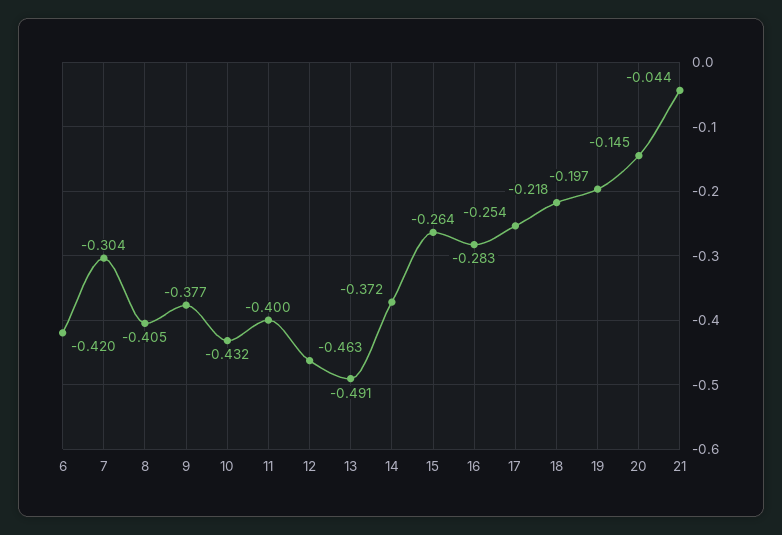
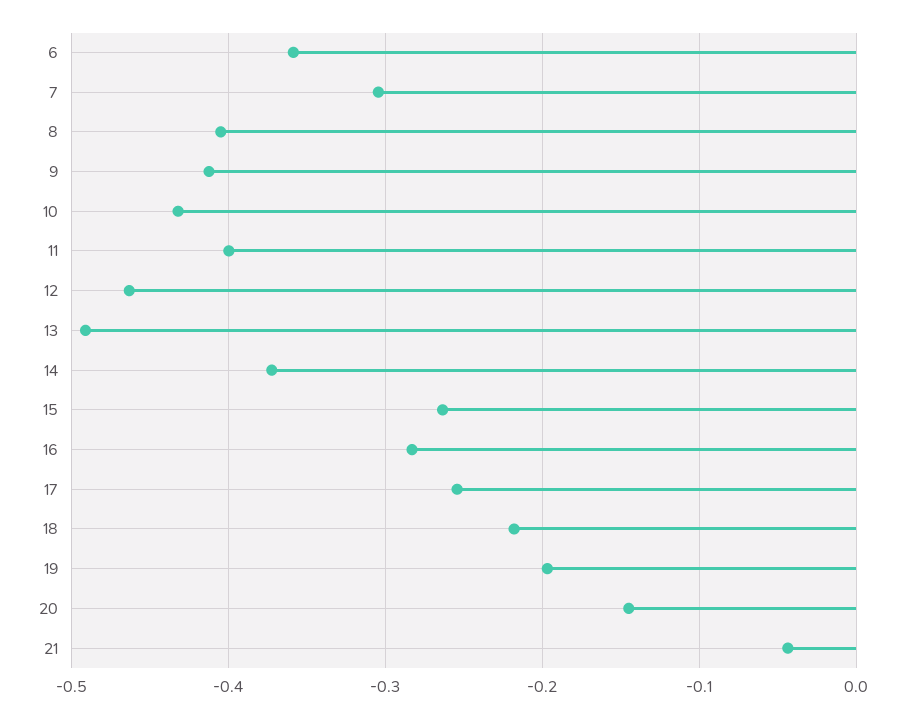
  {
-   "6": -0.42,
+   "6": -0.36,
    "7": -0.304,
    "8": -0.405,
-   "9": -0.377,
+   "9": -0.41,
    "10": -0.432,
    "11": -0.4,
    "12": -0.463,
    "13": -0.491,
    "14": -0.372,
    "15": -0.264,
    "16": -0.283,
    "17": -0.254,
    "18": -0.218,
    "19": -0.197,
    "20": -0.145,
    "21": -0.044
  }

